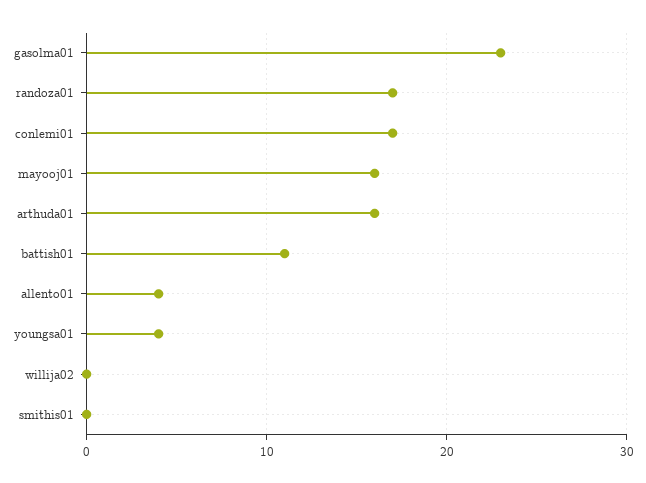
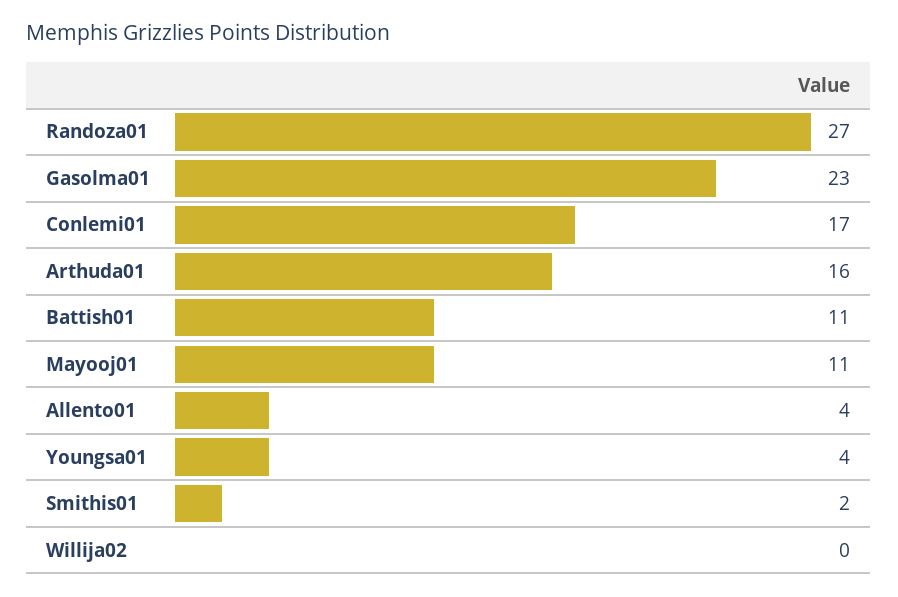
  {
    "gasolma01": 23,
-   "randoza01": 17,
+   "randoza01": 27,
    "conlemi01": 17,
-   "mayooj01": 16,
+   "mayooj01": 11,
    "arthuda01": 16,
    "battish01": 11,
    "allento01": 4,
    "youngsa01": 4,
    "willija02": 0,
-   "smithis01": 0
+   "smithis01": 2
  }

